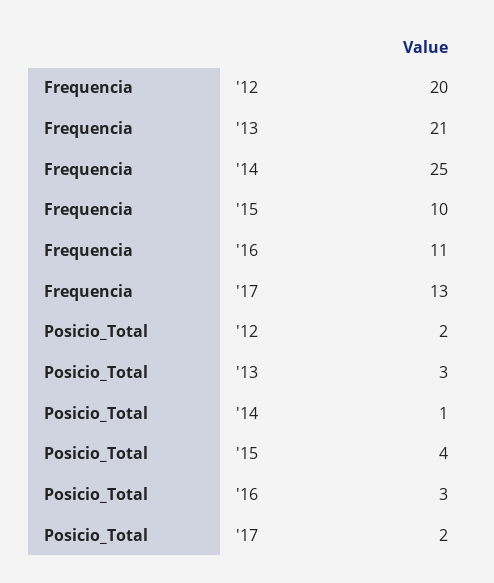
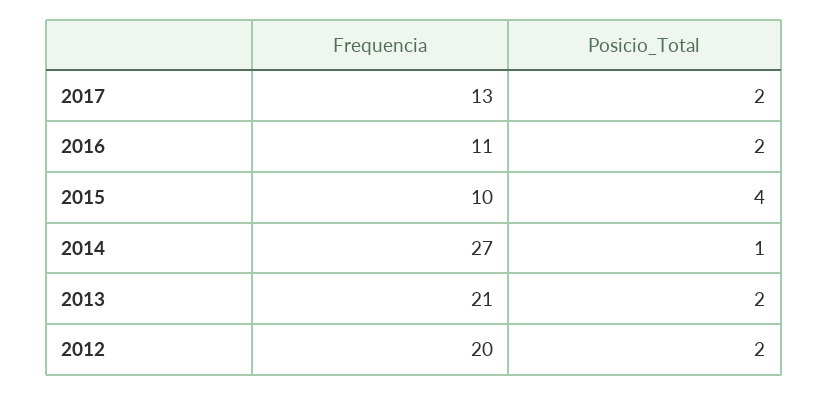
  {
    "Frequencia": {
      "'12": 20,
      "'13": 21,
-     "'14": 25,
+     "'14": 27,
      "'15": 10,
      "'16": 11,
      "'17": 13
    },
    "Posicio_Total": {
      "'12": 2,
-     "'13": 3,
+     "'13": 2,
      "'14": 1,
      "'15": 4,
-     "'16": 3,
+     "'16": 2,
      "'17": 2
    }
  }

